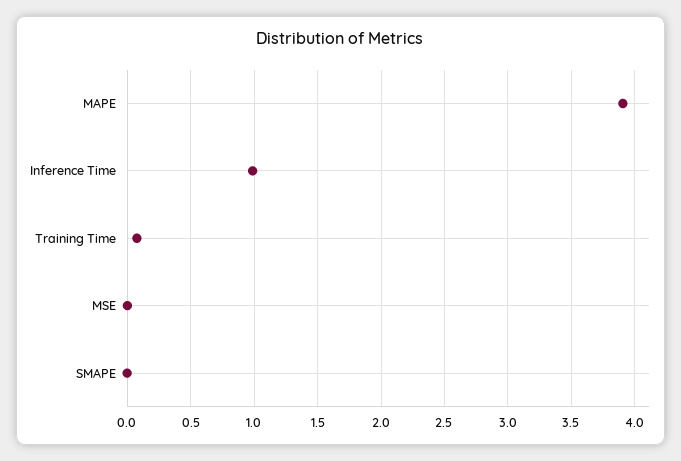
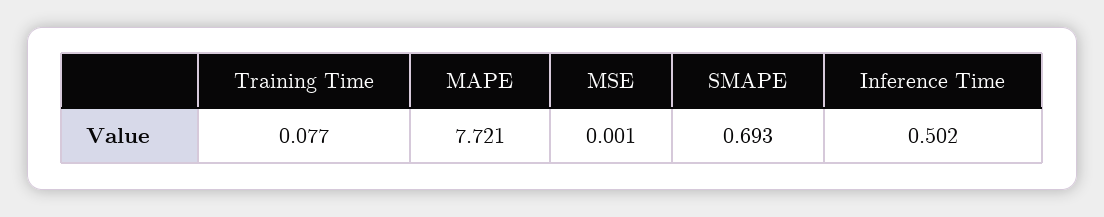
  {
-   "MAPE": 3.9,
+   "MAPE": 7.721,
-   "Inference Time": 1,
+   "Inference Time": 0.502,
    "Training Time": 0.077,
    "MSE": 0.001,
-   "SMAPE": 0
+   "SMAPE": 0.693
  }

